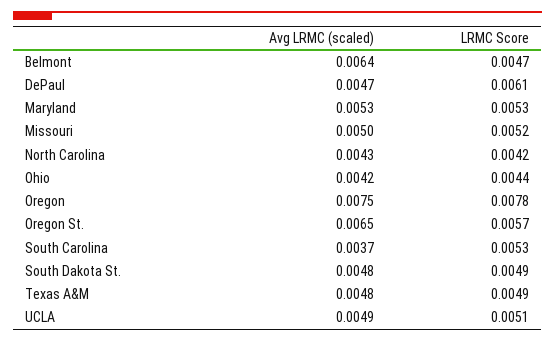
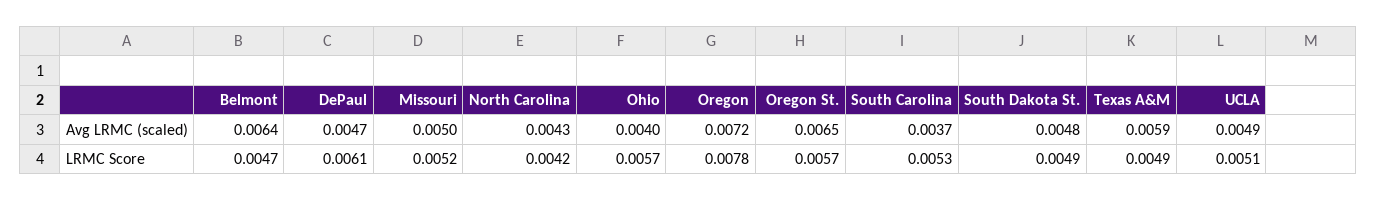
  {
    "Avg LRMC (scaled)": {
      "Belmont": 0.0064,
      "DePaul": 0.0047,
-     "Maryland": 0.0053,
      "Missouri": 0.005,
      "North Carolina": 0.0043,
-     "Ohio": 0.0042,
+     "Ohio": 0.004,
-     "Oregon": 0.0075,
+     "Oregon": 0.0072,
      "Oregon St.": 0.0065,
      "South Carolina": 0.0037,
      "South Dakota St.": 0.0048,
-     "Texas A&M": 0.0048,
+     "Texas A&M": 0.0059,
      "UCLA": 0.0049
    },
    "LRMC Score": {
      "Belmont": 0.0047,
      "DePaul": 0.0061,
-     "Maryland": 0.0053,
      "Missouri": 0.0052,
      "North Carolina": 0.0042,
-     "Ohio": 0.0044,
+     "Ohio": 0.0057,
      "Oregon": 0.0078,
      "Oregon St.": 0.0057,
      "South Carolina": 0.0053,
      "South Dakota St.": 0.0049,
      "Texas A&M": 0.0049,
      "UCLA": 0.0051
    }
  }

